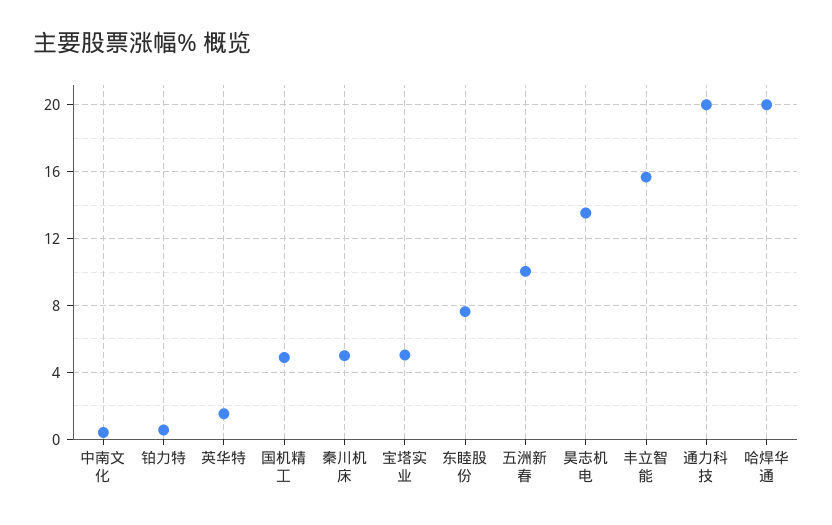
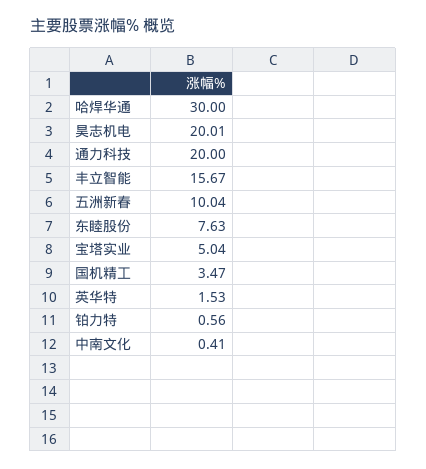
  {
    "中南文化": 0.41,
    "铂力特": 0.56,
    "英华特": 1.53,
-   "国机精工": 5,
+   "国机精工": 3.47,
-   "秦川机床": 5,
    "宝塔实业": 5.04,
    "东睦股份": 7.63,
    "五洲新春": 10.04,
-   "昊志机电": 13.5,
+   "昊志机电": 20.01,
    "丰立智能": 15.67,
    "通力科技": 20,
-   "哈焊华通": 20
+   "哈焊华通": 30
  }

